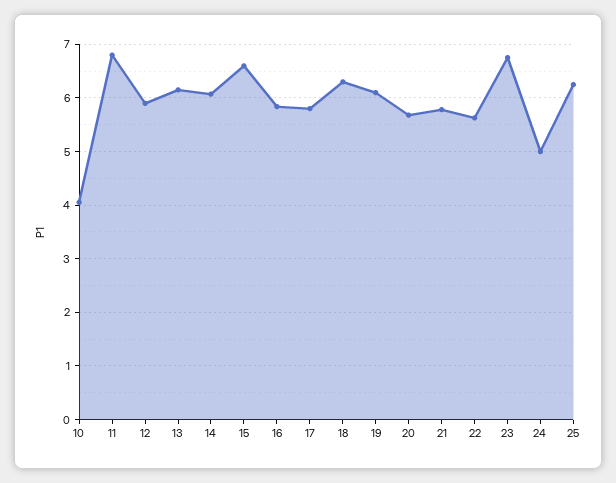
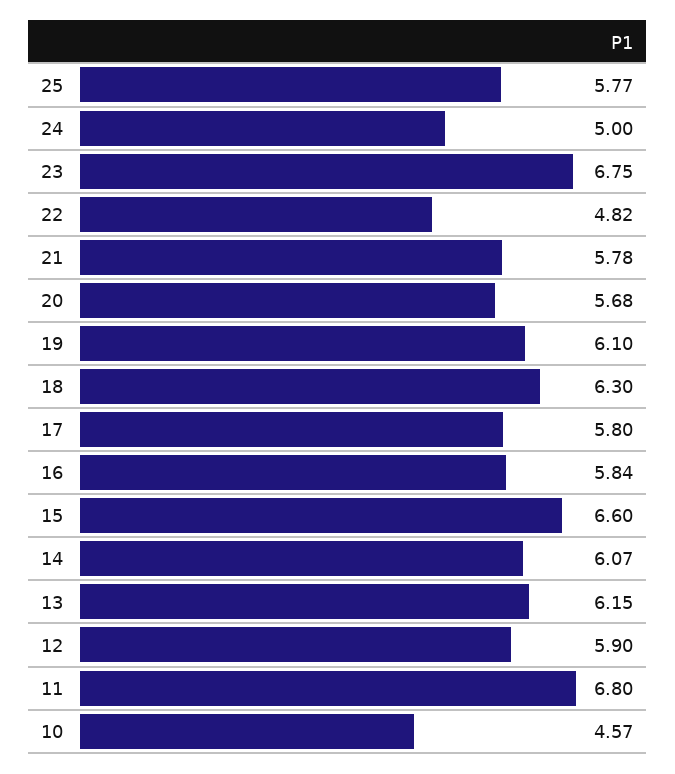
  {
-   "10": 4,
+   "10": 4.57,
    "11": 6.8,
    "12": 5.9,
    "13": 6.15,
    "14": 6.07,
    "15": 6.6,
    "16": 5.84,
    "17": 5.8,
    "18": 6.3,
    "19": 6.1,
    "20": 5.68,
    "21": 5.78,
-   "22": 5.6,
+   "22": 4.82,
    "23": 6.75,
    "24": 5,
-   "25": 6.2
+   "25": 5.77
  }

